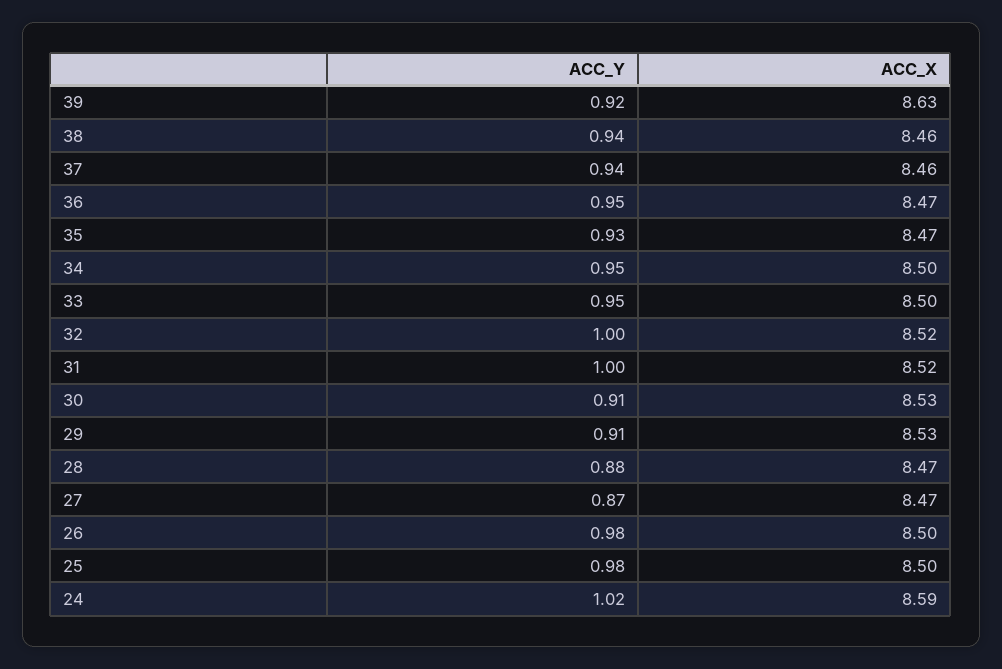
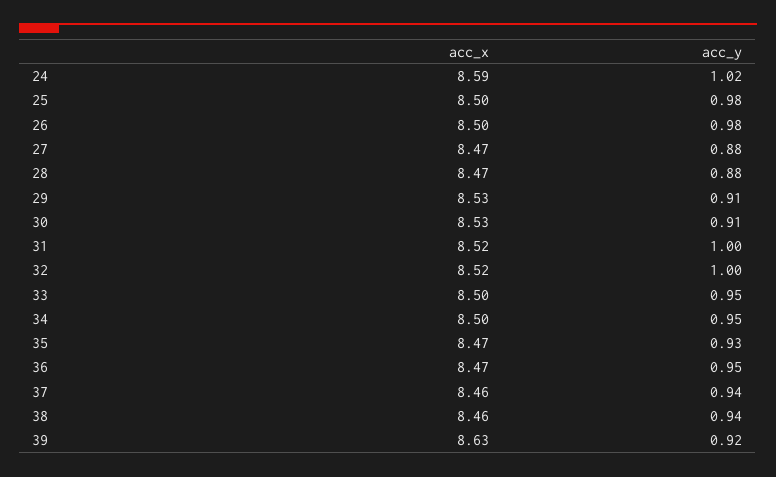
  {
    "ACC_Y": {
      "39": 0.92,
      "38": 0.94,
      "37": 0.94,
      "36": 0.95,
      "35": 0.93,
      "34": 0.95,
      "33": 0.95,
      "32": 1,
      "31": 1,
      "30": 0.91,
      "29": 0.91,
      "28": 0.88,
-     "27": 0.87,
+     "27": 0.88,
      "26": 0.98,
      "25": 0.98,
      "24": 1.02
    },
    "ACC_X": {
      "39": 8.63,
      "38": 8.46,
      "37": 8.46,
      "36": 8.47,
      "35": 8.47,
      "34": 8.5,
      "33": 8.5,
      "32": 8.52,
      "31": 8.52,
      "30": 8.53,
      "29": 8.53,
      "28": 8.47,
      "27": 8.47,
      "26": 8.5,
      "25": 8.5,
      "24": 8.59
    }
  }

